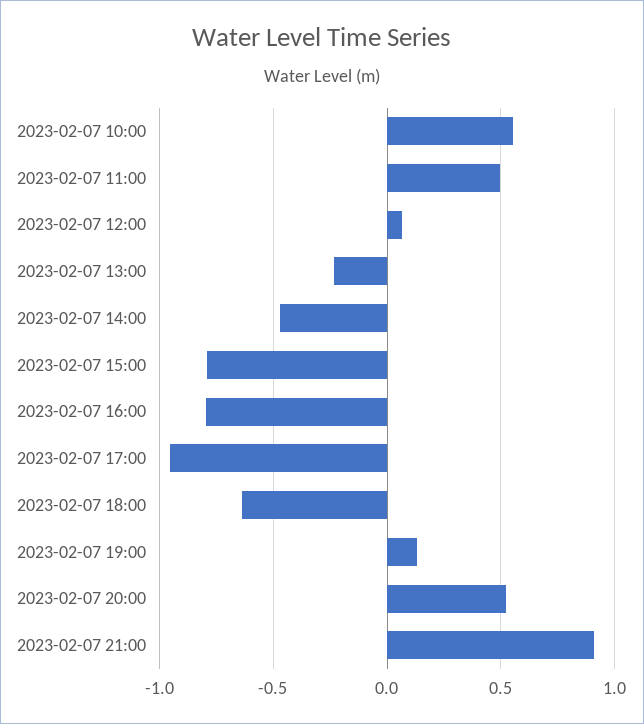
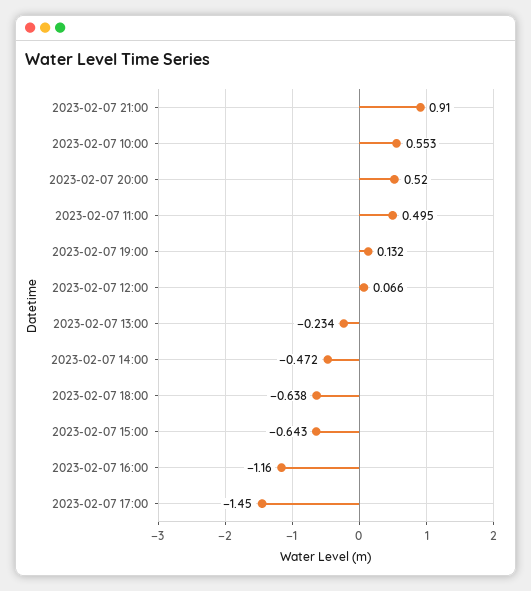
  {
    "2023-02-07 10:00": 0.553,
    "2023-02-07 11:00": 0.495,
    "2023-02-07 12:00": 0.066,
    "2023-02-07 13:00": -0.234,
    "2023-02-07 14:00": -0.472,
-   "2023-02-07 15:00": -0.8,
+   "2023-02-07 15:00": -0.643,
-   "2023-02-07 16:00": -0.8,
+   "2023-02-07 16:00": -1.16,
-   "2023-02-07 17:00": -0.95,
+   "2023-02-07 17:00": -1.45,
    "2023-02-07 18:00": -0.638,
    "2023-02-07 19:00": 0.132,
    "2023-02-07 20:00": 0.52,
    "2023-02-07 21:00": 0.91
  }

